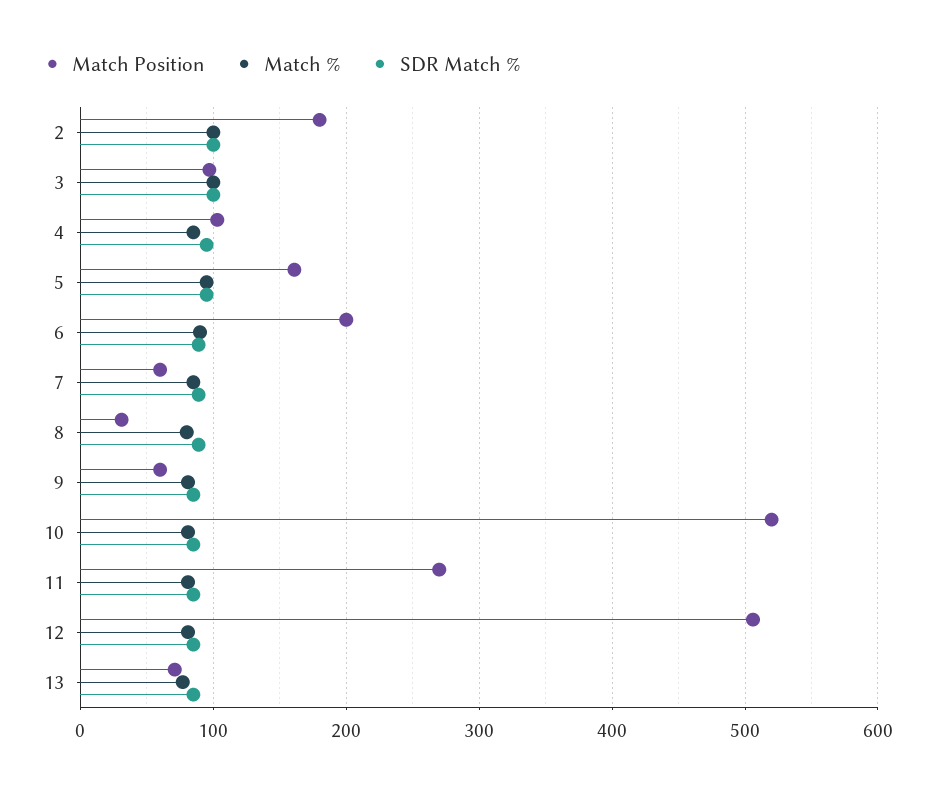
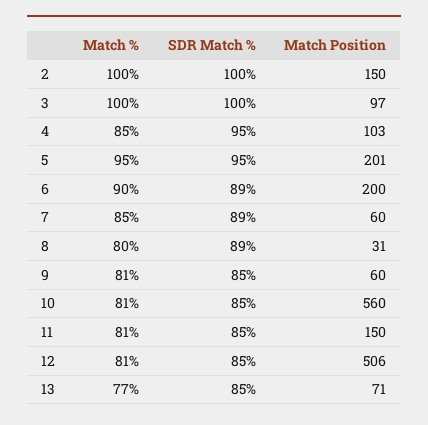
  {
    "Match Position": {
-     "2": 180,
+     "2": 150,
      "3": 97,
      "4": 103,
-     "5": 160,
+     "5": 201,
      "6": 200,
      "7": 60,
      "8": 31,
      "9": 60,
-     "10": 520,
+     "10": 560,
-     "11": 270,
+     "11": 150,
      "12": 506,
      "13": 71
    },
    "Match %": {
      "2": 100,
      "3": 100,
      "4": 85,
      "5": 95,
      "6": 90,
      "7": 85,
      "8": 80,
      "9": 81,
      "10": 81,
      "11": 81,
      "12": 81,
      "13": 77
    },
    "SDR Match %": {
      "2": 100,
      "3": 100,
      "4": 95,
      "5": 95,
      "6": 89,
      "7": 89,
      "8": 89,
      "9": 85,
      "10": 85,
      "11": 85,
      "12": 85,
      "13": 85
    }
  }

